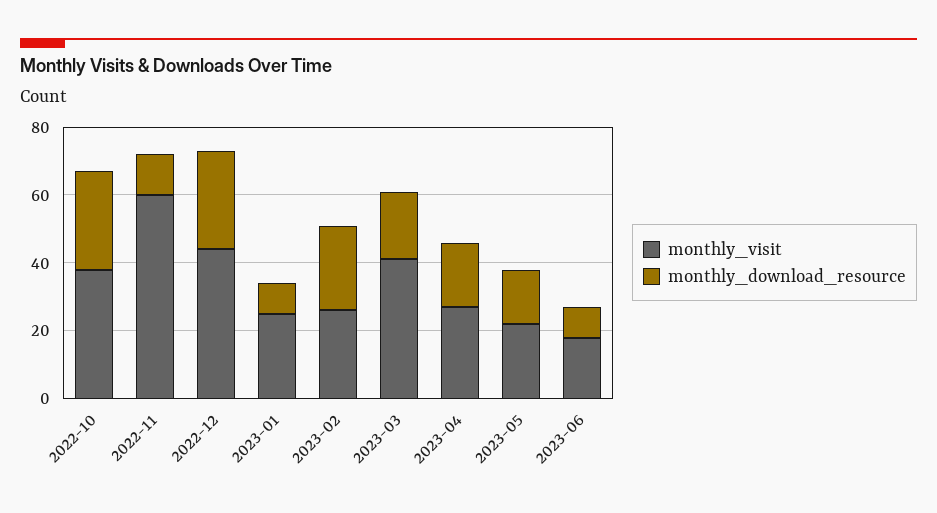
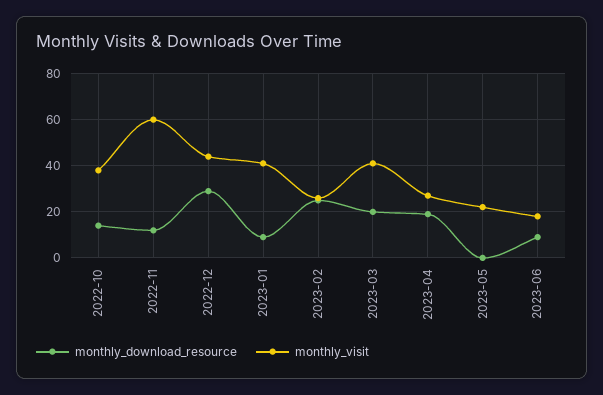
  {
    "monthly_visit": {
      "2022-10": 40,
      "2022-11": 60,
      "2022-12": 45,
-     "2023-01": 25,
+     "2023-01": 40,
      "2023-02": 25,
      "2023-03": 40,
      "2023-04": 25,
      "2023-05": 20,
      "2023-06": 20
    },
    "monthly_download_resource": {
-     "2022-10": 30,
+     "2022-10": 15,
      "2022-11": 10,
      "2022-12": 30,
      "2023-01": 10,
      "2023-02": 25,
      "2023-03": 20,
      "2023-04": 20,
-     "2023-05": 15,
+     "2023-05": 0,
      "2023-06": 10
    }
  }

